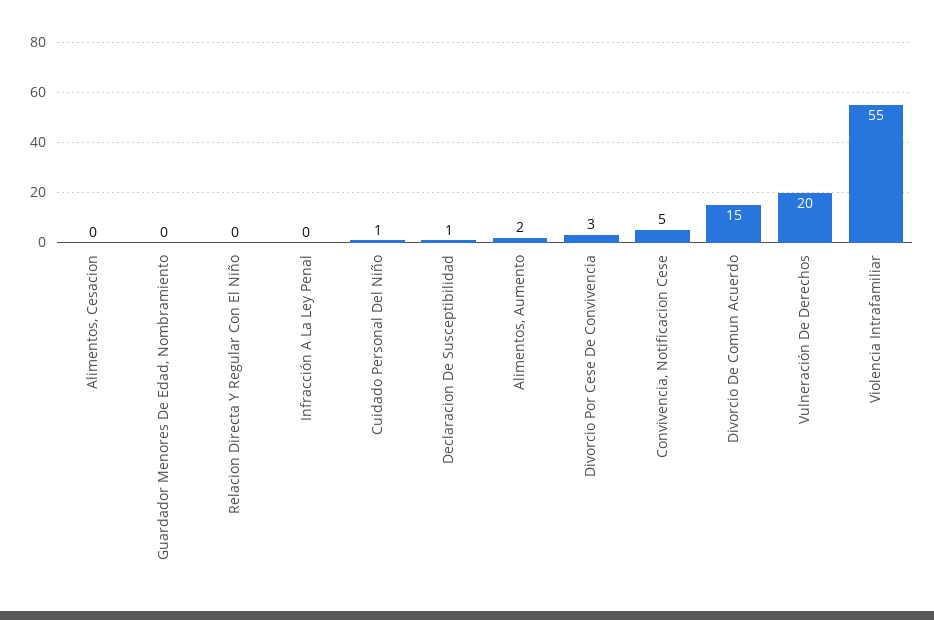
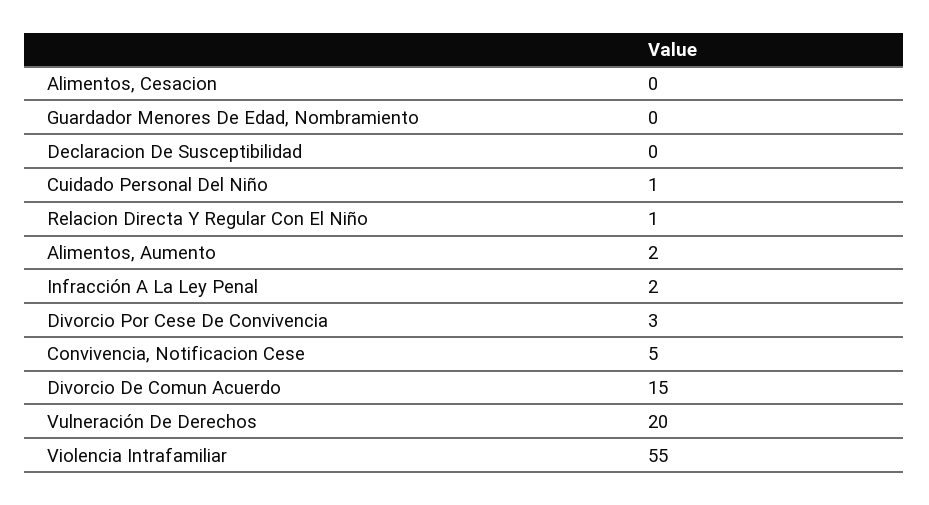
  {
    "Alimentos, Cesacion": 0,
    "Guardador Menores De Edad, Nombramiento": 0,
-   "Relacion Directa Y Regular Con El Niño": 0,
+   "Relacion Directa Y Regular Con El Niño": 1,
-   "Infracción A La Ley Penal": 0,
+   "Infracción A La Ley Penal": 2,
    "Cuidado Personal Del Niño": 1,
-   "Declaracion De Susceptibilidad": 1,
+   "Declaracion De Susceptibilidad": 0,
    "Alimentos, Aumento": 2,
    "Divorcio Por Cese De Convivencia": 3,
    "Convivencia, Notificacion Cese": 5,
    "Divorcio De Comun Acuerdo": 15,
    "Vulneración De Derechos": 20,
    "Violencia Intrafamiliar": 55
  }

